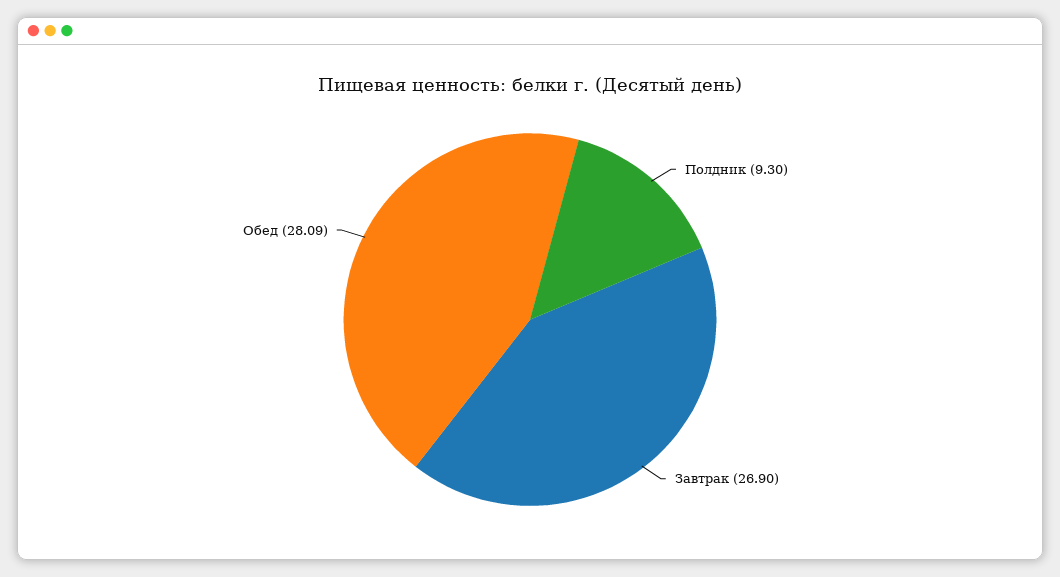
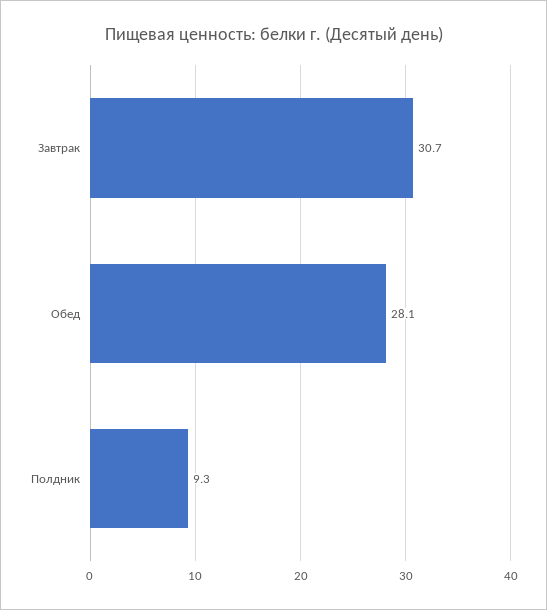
  {
    "Полдник": 9.3,
-   "Завтрак": 26.9,
+   "Завтрак": 30.7,
    "Обед": 28.09
  }

